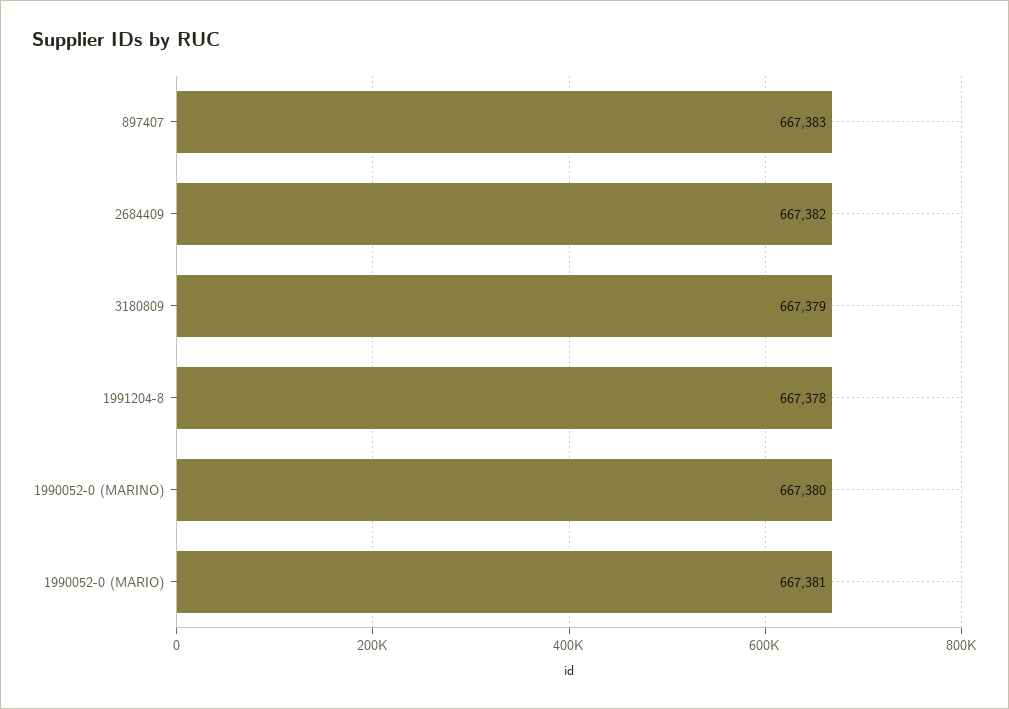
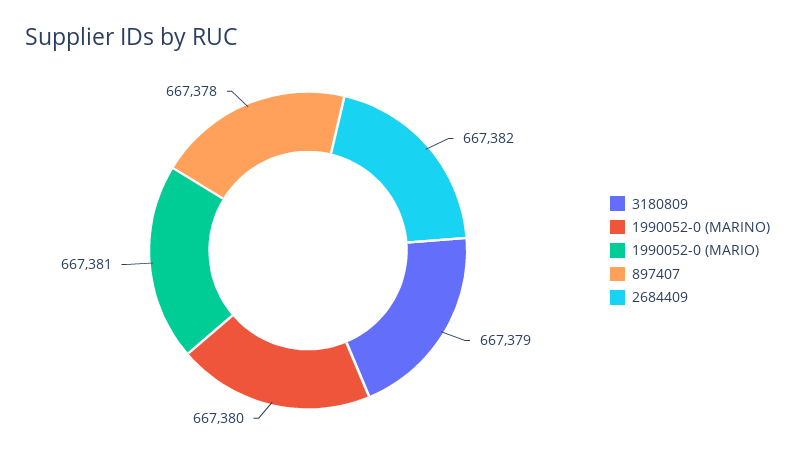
  {
-   "897407": 667383,
+   "897407": 667378,
    "2684409": 667382,
    "3180809": 667379,
-   "1991204-8": 667378,
    "1990052-0 (MARINO)": 667380,
    "1990052-0 (MARIO)": 667381
  }

